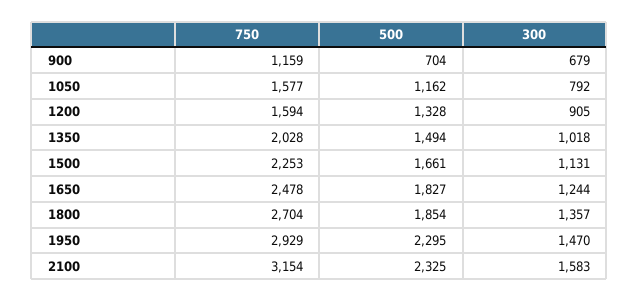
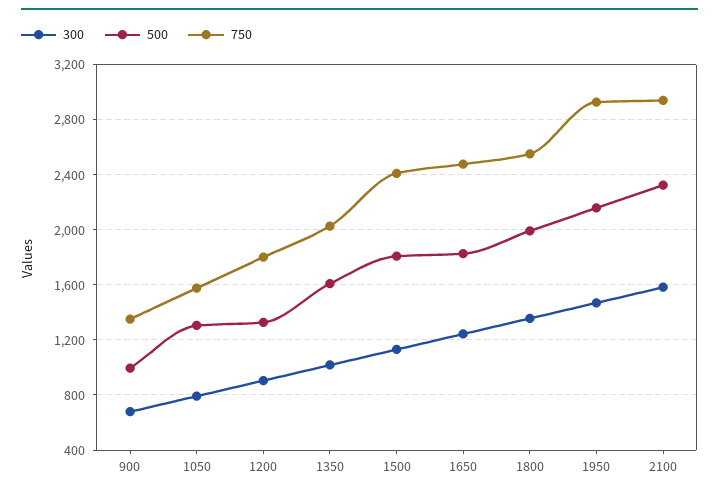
  {
    "750": {
-     "900": 1159,
+     "900": 1350,
      "1050": 1577,
-     "1200": 1594,
+     "1200": 1800,
      "1350": 2028,
-     "1500": 2253,
+     "1500": 2400,
      "1650": 2478,
-     "1800": 2704,
+     "1800": 2550,
      "1950": 2929,
-     "2100": 3154
+     "2100": 2950
    },
    "500": {
-     "900": 704,
+     "900": 1000,
-     "1050": 1162,
+     "1050": 1300,
      "1200": 1328,
-     "1350": 1494,
+     "1350": 1600,
-     "1500": 1661,
+     "1500": 1800,
      "1650": 1827,
-     "1800": 1854,
+     "1800": 2000,
-     "1950": 2295,
+     "1950": 2150,
      "2100": 2325
    },
    "300": {
      "900": 679,
      "1050": 792,
      "1200": 905,
      "1350": 1018,
      "1500": 1131,
      "1650": 1244,
      "1800": 1357,
      "1950": 1470,
      "2100": 1583
    }
  }

